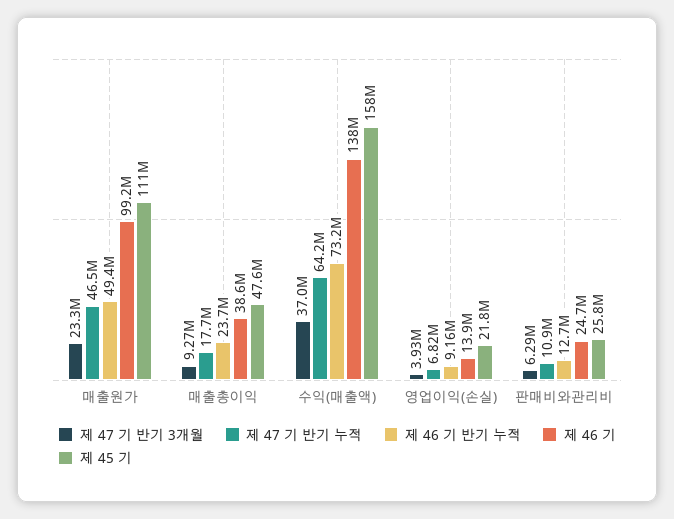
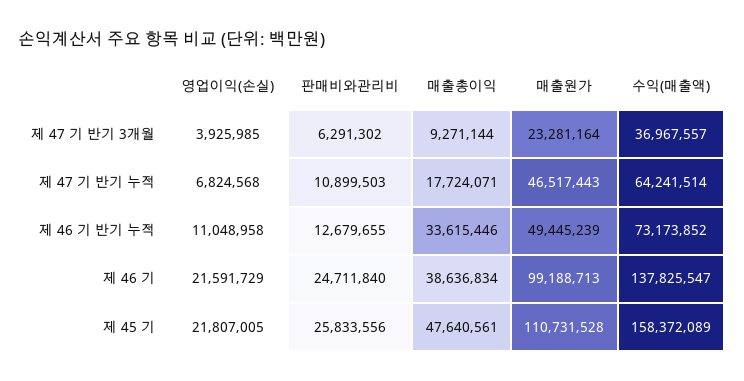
  {
    "제 47 기 반기 3개월": {
      "매출원가": 23281164,
      "매출총이익": 9271144,
      "수익(매출액)": 36967557,
      "영업이익(손실)": 3925985,
      "판매비와관리비": 6291302
    },
    "제 47 기 반기 누적": {
      "매출원가": 46517443,
      "매출총이익": 17724071,
      "수익(매출액)": 64241514,
      "영업이익(손실)": 6824568,
      "판매비와관리비": 10899503
    },
    "제 46 기 반기 누적": {
      "매출원가": 49445239,
-     "매출총이익": 23700000,
+     "매출총이익": 33615446,
      "수익(매출액)": 73173852,
-     "영업이익(손실)": 9160000,
+     "영업이익(손실)": 11048958,
      "판매비와관리비": 12679655
    },
    "제 46 기": {
      "매출원가": 99188713,
      "매출총이익": 38636834,
      "수익(매출액)": 137825547,
-     "영업이익(손실)": 13900000,
+     "영업이익(손실)": 21591729,
      "판매비와관리비": 24711840
    },
    "제 45 기": {
      "매출원가": 110731528,
      "매출총이익": 47640561,
      "수익(매출액)": 158372089,
      "영업이익(손실)": 21807005,
      "판매비와관리비": 25833556
    }
  }

